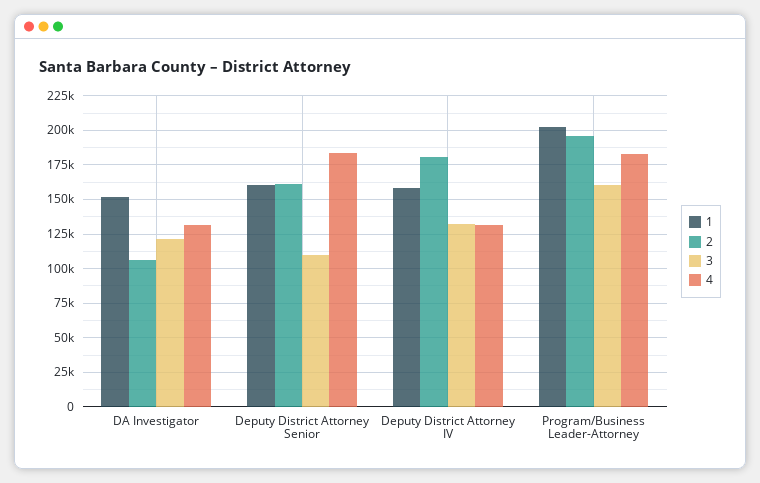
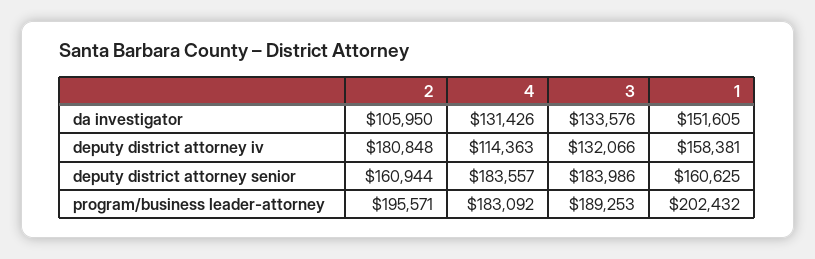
  {
    "1": {
      "DA Investigator": 151605,
      "Deputy District Attorney Senior": 160625,
      "Deputy District Attorney IV": 158381,
      "Program/Business Leader-Attorney": 202432
    },
    "2": {
      "DA Investigator": 105950,
      "Deputy District Attorney Senior": 160944,
      "Deputy District Attorney IV": 180848,
      "Program/Business Leader-Attorney": 195571
    },
    "3": {
-     "DA Investigator": 120000,
+     "DA Investigator": 133576,
-     "Deputy District Attorney Senior": 110000,
+     "Deputy District Attorney Senior": 183986,
      "Deputy District Attorney IV": 132066,
-     "Program/Business Leader-Attorney": 160000
+     "Program/Business Leader-Attorney": 189253
    },
    "4": {
      "DA Investigator": 131426,
      "Deputy District Attorney Senior": 183557,
-     "Deputy District Attorney IV": 130000,
+     "Deputy District Attorney IV": 114363,
      "Program/Business Leader-Attorney": 183092
    }
  }

